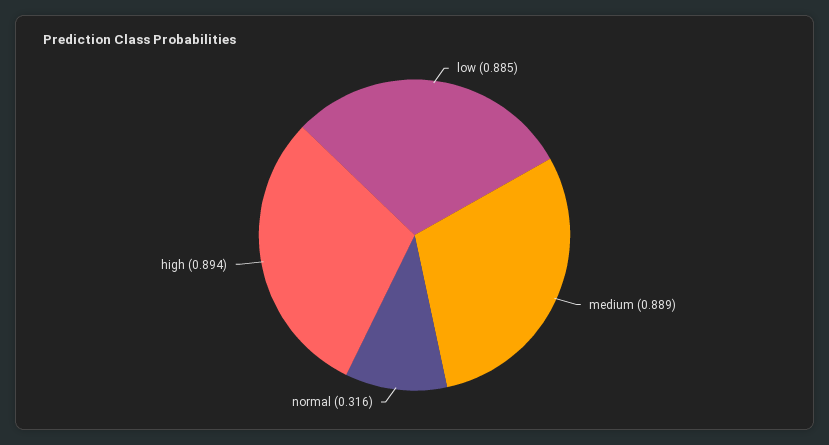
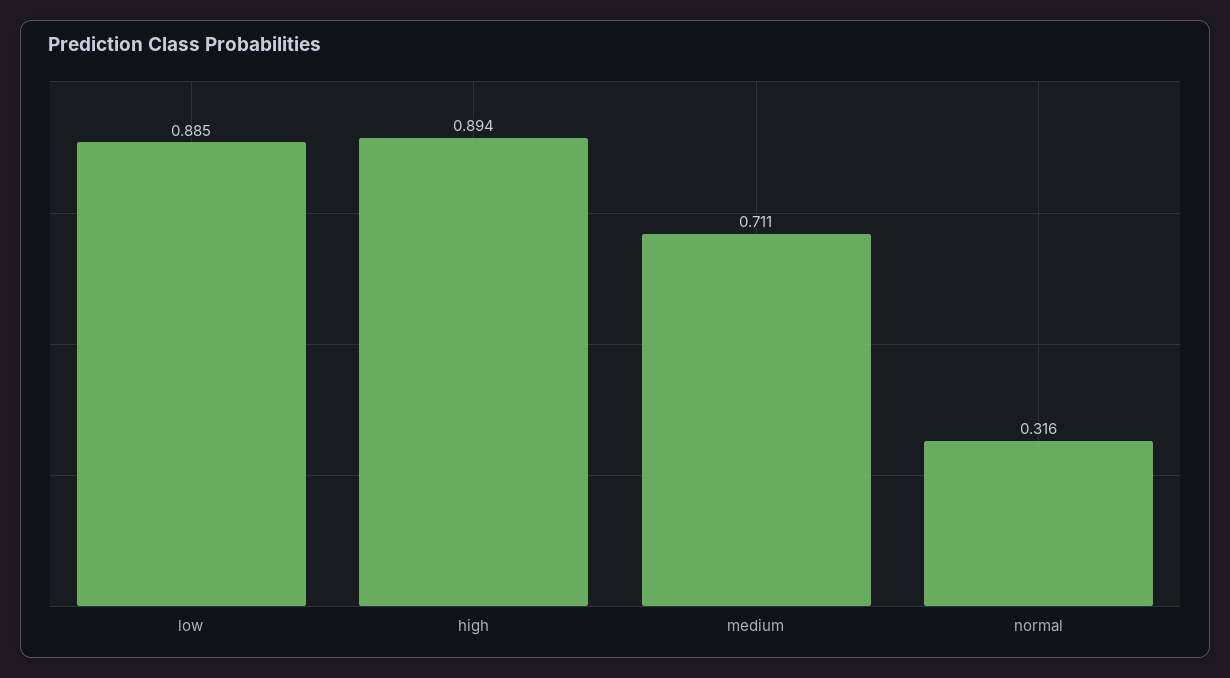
  {
    "low": 0.885,
-   "medium": 0.889,
+   "medium": 0.711,
    "normal": 0.316,
    "high": 0.894
  }

